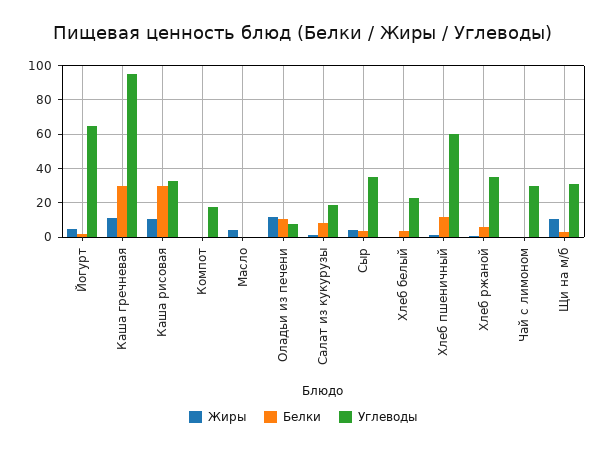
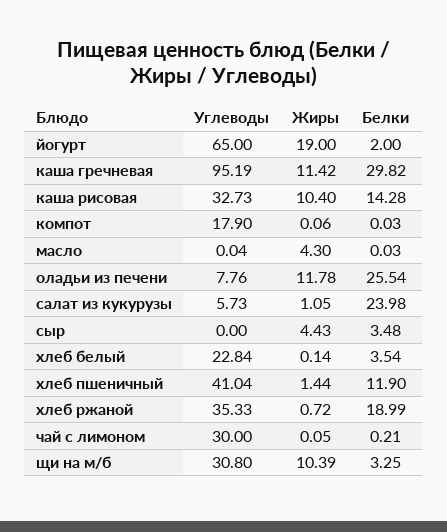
  {
    "Жиры": {
-     "Йогурт": 5,
+     "Йогурт": 19,
      "Каша гречневая": 11.42,
      "Каша рисовая": 10.4,
      "Компот": 0.06,
      "Масло": 4.3,
      "Оладьи из печени": 11.78,
      "Салат из кукурузы": 1.05,
      "Сыр": 4.43,
      "Хлеб белый": 0.14,
      "Хлеб пшеничный": 1.44,
      "Хлеб ржаной": 0.72,
      "Чай с лимоном": 0.05,
      "Щи на м/б": 10.39
    },
    "Белки": {
      "Йогурт": 2,
      "Каша гречневая": 29.82,
-     "Каша рисовая": 30,
+     "Каша рисовая": 14.28,
      "Компот": 0.03,
      "Масло": 0.03,
-     "Оладьи из печени": 10,
+     "Оладьи из печени": 25.54,
-     "Салат из кукурузы": 10,
+     "Салат из кукурузы": 23.98,
      "Сыр": 3.48,
      "Хлеб белый": 3.54,
      "Хлеб пшеничный": 11.9,
-     "Хлеб ржаной": 5,
+     "Хлеб ржаной": 18.99,
      "Чай с лимоном": 0.21,
      "Щи на м/б": 3.25
    },
    "Углеводы": {
      "Йогурт": 65,
      "Каша гречневая": 95.19,
      "Каша рисовая": 32.73,
      "Компот": 17.9,
      "Масло": 0.04,
      "Оладьи из печени": 7.76,
-     "Салат из кукурузы": 20,
+     "Салат из кукурузы": 5.73,
-     "Сыр": 35,
+     "Сыр": 0,
      "Хлеб белый": 22.84,
-     "Хлеб пшеничный": 60,
+     "Хлеб пшеничный": 41.04,
      "Хлеб ржаной": 35.33,
      "Чай с лимоном": 30,
      "Щи на м/б": 30.8
    }
  }

